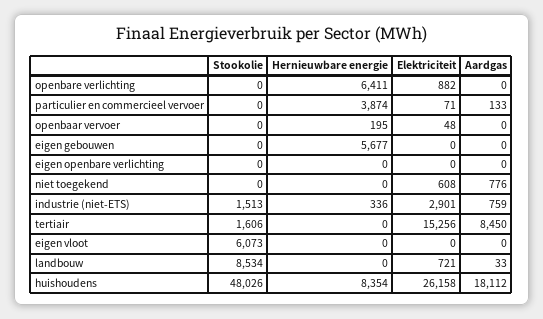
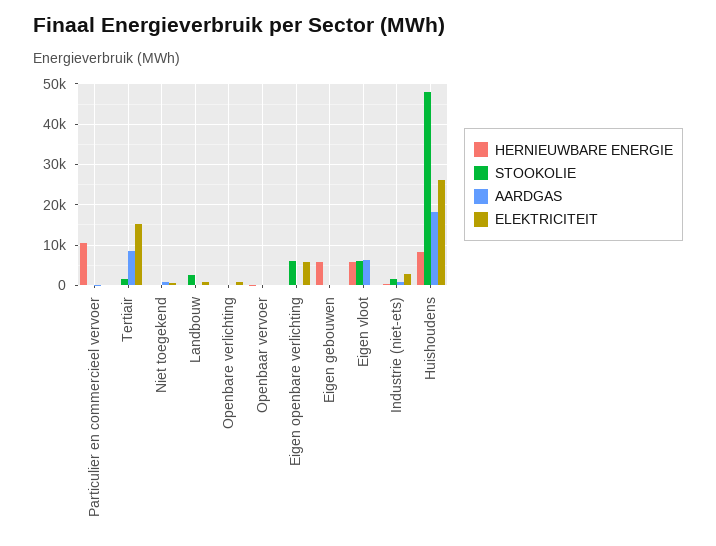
  {
    "Stookolie": {
      "openbare verlichting": 0,
      "particulier en commercieel vervoer": 0,
      "openbaar vervoer": 0,
      "eigen gebouwen": 0,
-     "eigen openbare verlichting": 0,
+     "eigen openbare verlichting": 6000,
      "niet toegekend": 0,
      "industrie (niet-ETS)": 1513,
      "tertiair": 1606,
      "eigen vloot": 6073,
-     "landbouw": 8534,
+     "landbouw": 2000,
      "huishoudens": 48026
    },
    "Hernieuwbare energie": {
-     "openbare verlichting": 6411,
+     "openbare verlichting": 0,
-     "particulier en commercieel vervoer": 3874,
+     "particulier en commercieel vervoer": 10000,
      "openbaar vervoer": 195,
      "eigen gebouwen": 5677,
      "eigen openbare verlichting": 0,
      "niet toegekend": 0,
      "industrie (niet-ETS)": 336,
      "tertiair": 0,
-     "eigen vloot": 0,
+     "eigen vloot": 6000,
      "landbouw": 0,
      "huishoudens": 8354
    },
    "Elektriciteit": {
      "openbare verlichting": 882,
      "particulier en commercieel vervoer": 71,
      "openbaar vervoer": 48,
      "eigen gebouwen": 0,
-     "eigen openbare verlichting": 0,
+     "eigen openbare verlichting": 6000,
      "niet toegekend": 608,
      "industrie (niet-ETS)": 2901,
      "tertiair": 15256,
      "eigen vloot": 0,
      "landbouw": 721,
      "huishoudens": 26158
    },
    "Aardgas": {
      "openbare verlichting": 0,
      "particulier en commercieel vervoer": 133,
      "openbaar vervoer": 0,
      "eigen gebouwen": 0,
      "eigen openbare verlichting": 0,
      "niet toegekend": 776,
      "industrie (niet-ETS)": 759,
      "tertiair": 8450,
-     "eigen vloot": 0,
+     "eigen vloot": 6000,
      "landbouw": 33,
      "huishoudens": 18112
    }
  }

